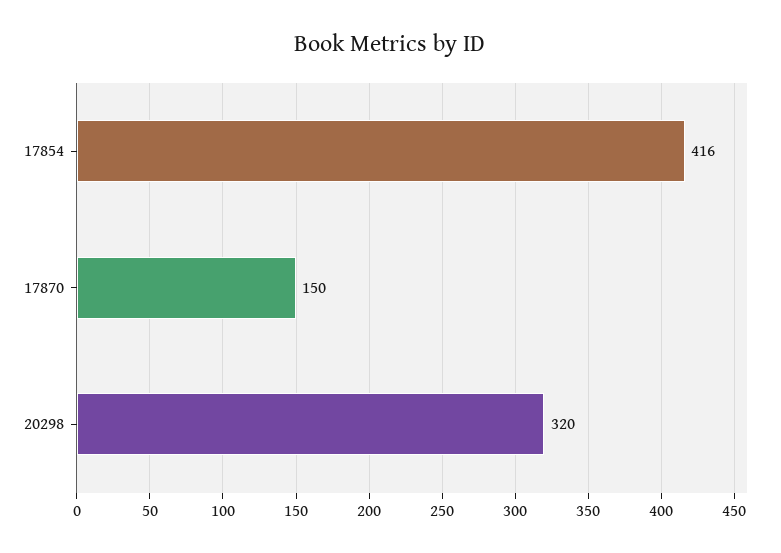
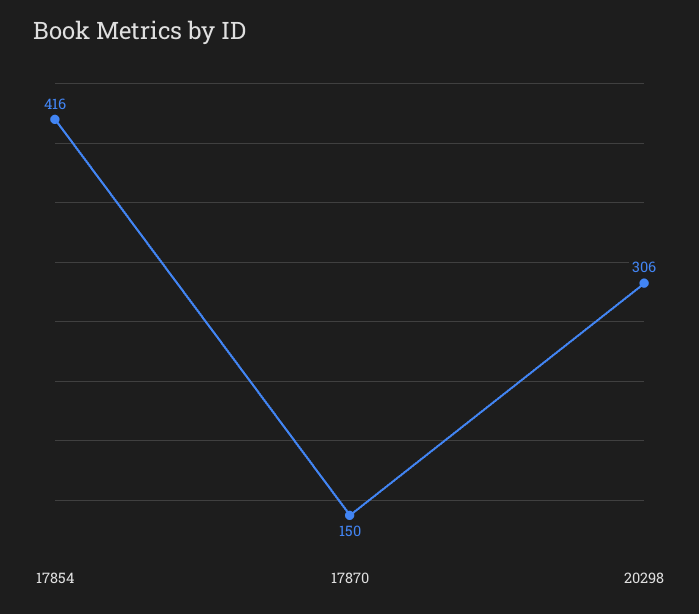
  {
    "17854": 416,
    "17870": 150,
-   "20298": 320
+   "20298": 306
  }

